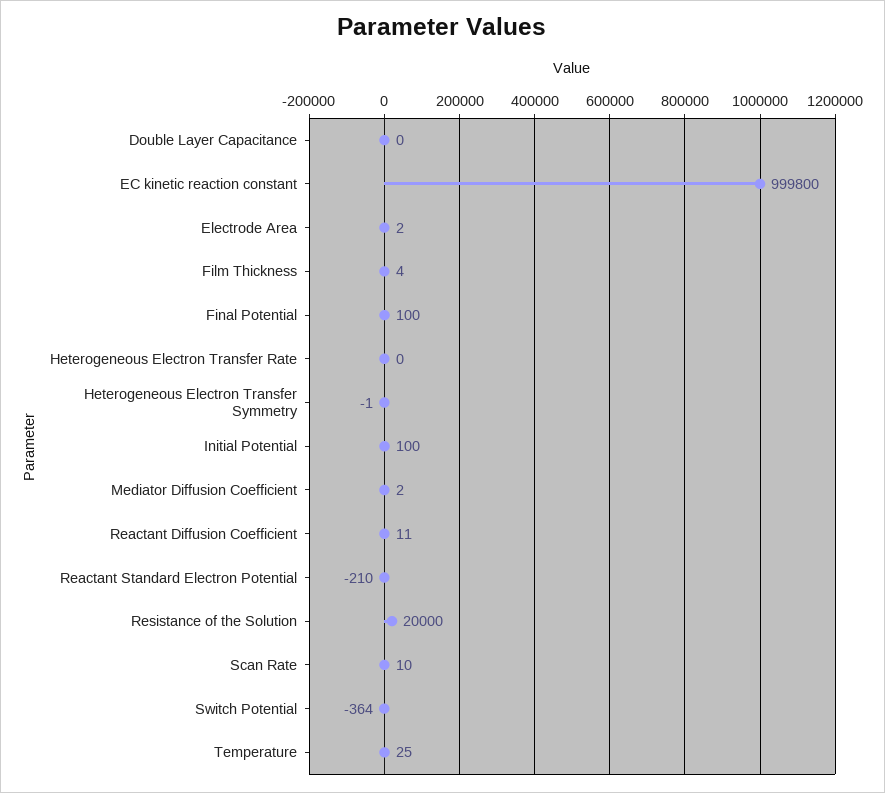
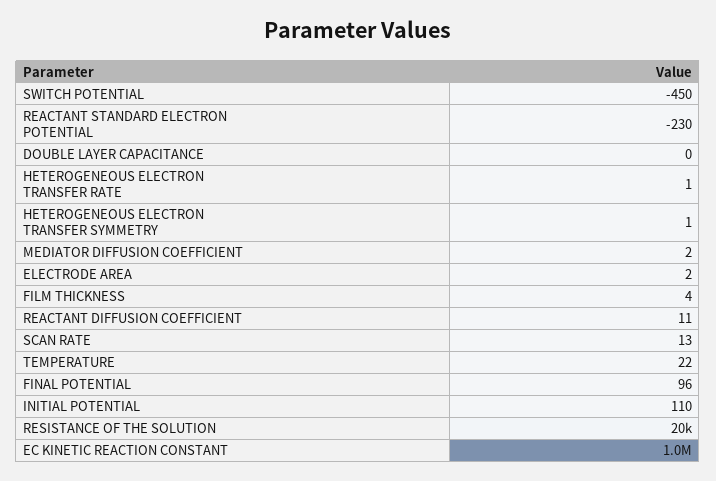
  {
    "Double Layer Capacitance": 0,
-   "EC kinetic reaction constant": 999800,
+   "EC kinetic reaction constant": 1000000,
    "Electrode Area": 2,
    "Film Thickness": 4,
-   "Final Potential": 100,
+   "Final Potential": 96,
-   "Heterogeneous Electron Transfer Rate": 0,
+   "Heterogeneous Electron Transfer Rate": 1,
-   "Heterogeneous Electron Transfer Symmetry": -1,
+   "Heterogeneous Electron Transfer Symmetry": 1,
-   "Initial Potential": 100,
+   "Initial Potential": 110,
    "Mediator Diffusion Coefficient": 2,
    "Reactant Diffusion Coefficient": 11,
-   "Reactant Standard Electron Potential": -210,
+   "Reactant Standard Electron Potential": -230,
    "Resistance of the Solution": 20000,
-   "Scan Rate": 10,
+   "Scan Rate": 13,
-   "Switch Potential": -364,
+   "Switch Potential": -450,
-   "Temperature": 25
+   "Temperature": 22
  }

